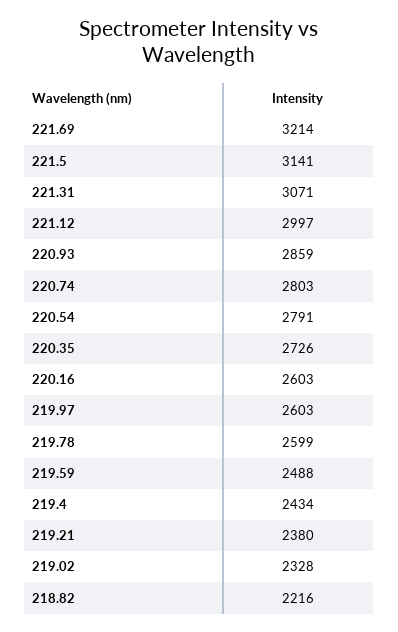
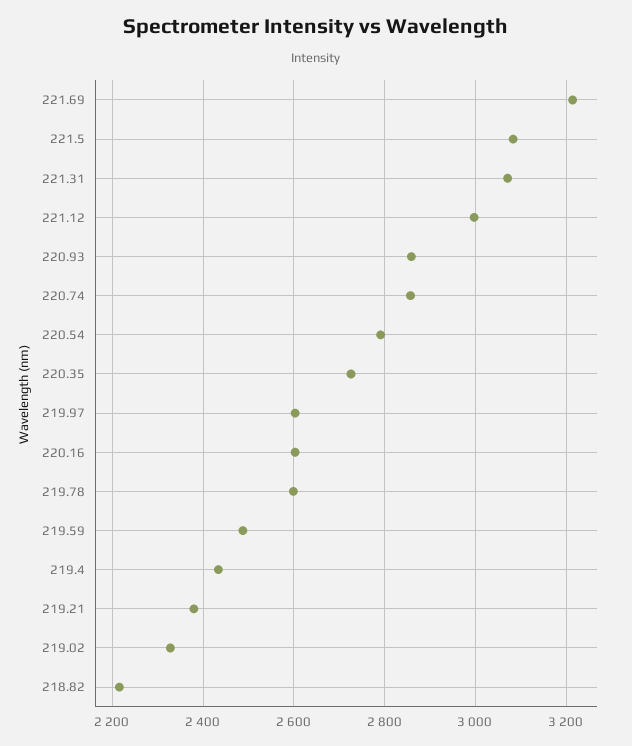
  {
    "221.69": 3214,
-   "221.5": 3141,
+   "221.5": 3080,
    "221.31": 3071,
    "221.12": 2997,
    "220.93": 2859,
-   "220.74": 2803,
+   "220.74": 2860,
    "220.54": 2791,
    "220.35": 2726,
    "220.16": 2603,
    "219.97": 2603,
    "219.78": 2599,
    "219.59": 2488,
    "219.4": 2434,
    "219.21": 2380,
    "219.02": 2328,
    "218.82": 2216
  }

